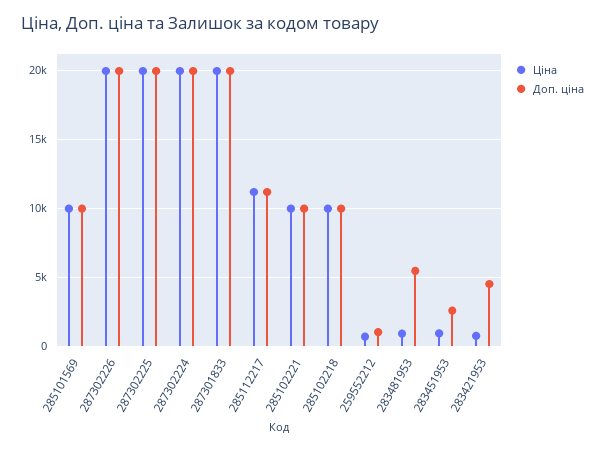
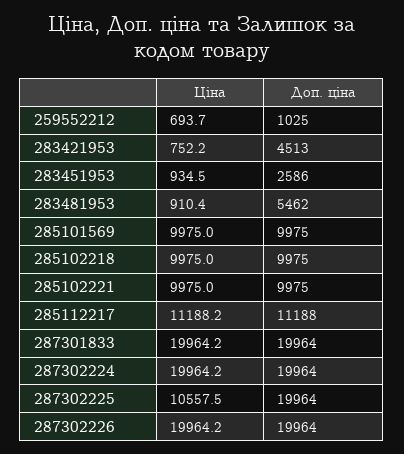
  {
    "Ціна": {
      "285101569": 9975,
      "287302226": 19964.2,
-     "287302225": 20000,
+     "287302225": 10557.5,
      "287302224": 19964.2,
      "287301833": 19964.2,
      "285112217": 11188.2,
      "285102221": 9975,
      "285102218": 9975,
      "259552212": 693.7,
      "283481953": 910.4,
      "283451953": 934.5,
      "283421953": 752.2
    },
    "Доп. ціна": {
      "285101569": 9975,
      "287302226": 19964,
      "287302225": 19964,
      "287302224": 19964,
      "287301833": 19964,
      "285112217": 11188,
      "285102221": 9975,
      "285102218": 9975,
      "259552212": 1025,
      "283481953": 5462,
      "283451953": 2586,
      "283421953": 4513
    }
  }

